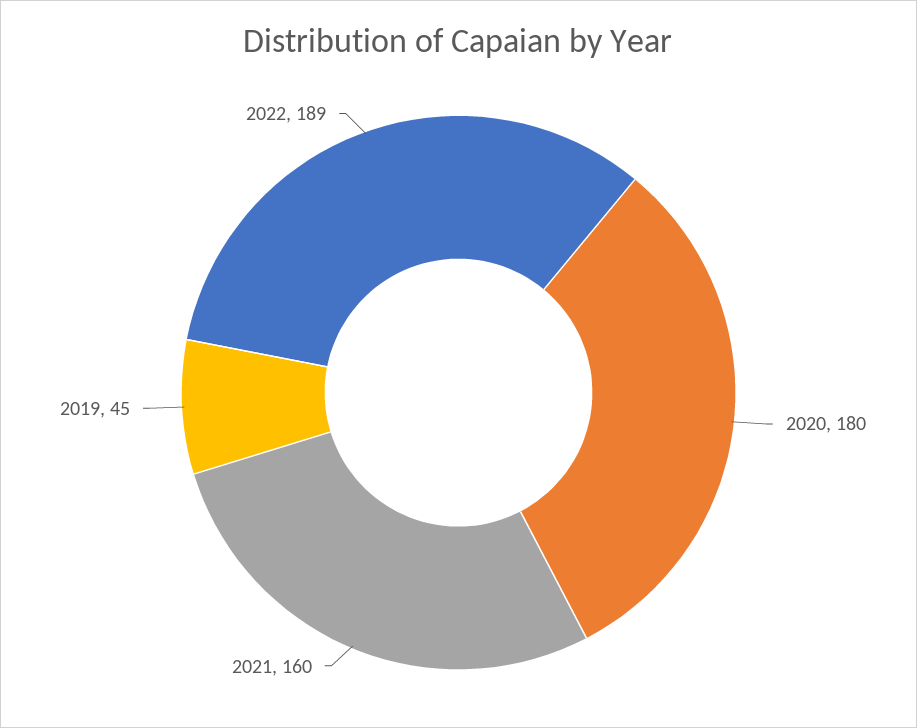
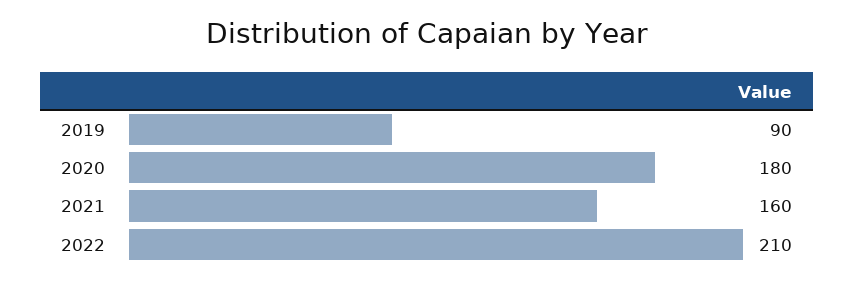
  {
    "2020": 180,
    "2021": 160,
-   "2019": 45,
+   "2019": 90,
-   "2022": 189
+   "2022": 210
  }

